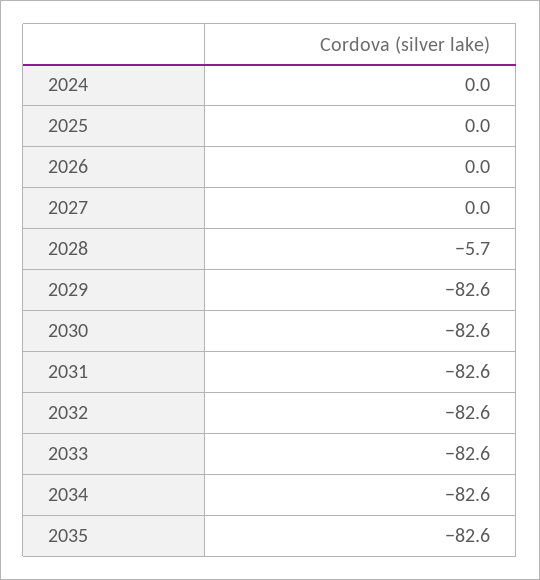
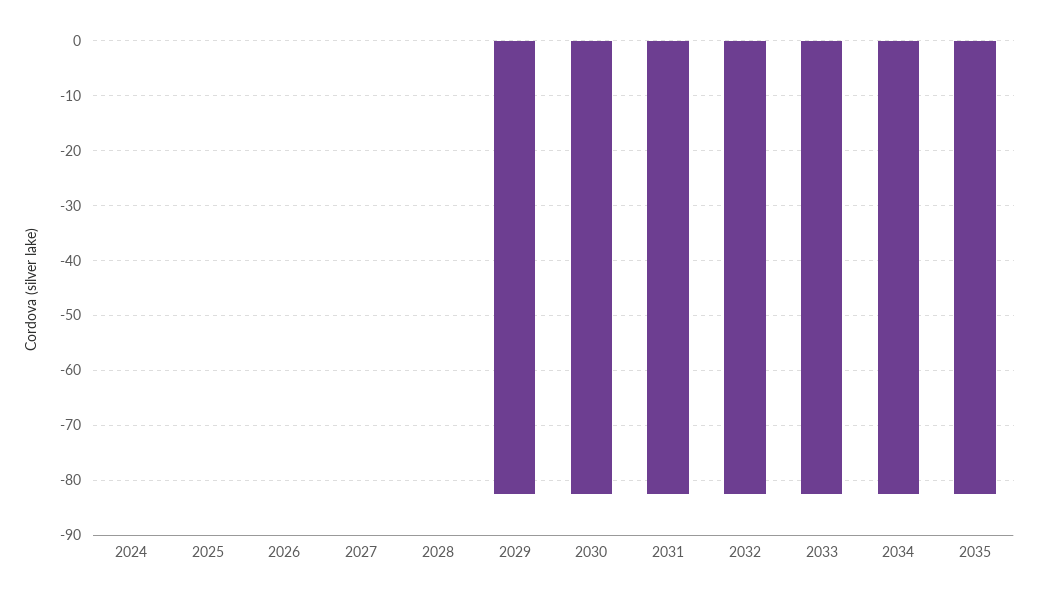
  {
    "2024": 0,
    "2025": 0,
    "2026": 0,
    "2027": 0,
-   "2028": -5.7,
+   "2028": 0,
    "2029": -82.6,
    "2030": -82.6,
    "2031": -82.6,
    "2032": -82.6,
    "2033": -82.6,
    "2034": -82.6,
    "2035": -82.6
  }

